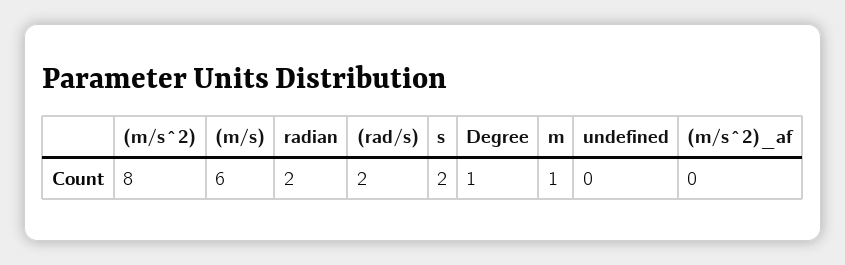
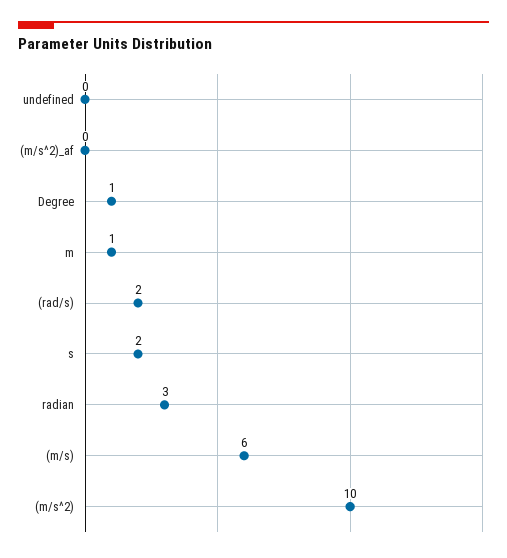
  {
-   "(m/s^2)": 8,
+   "(m/s^2)": 10,
    "(m/s)": 6,
-   "radian": 2,
+   "radian": 3,
    "(rad/s)": 2,
    "s": 2,
    "Degree": 1,
    "m": 1,
    "undefined": 0,
    "(m/s^2)_af": 0
  }

